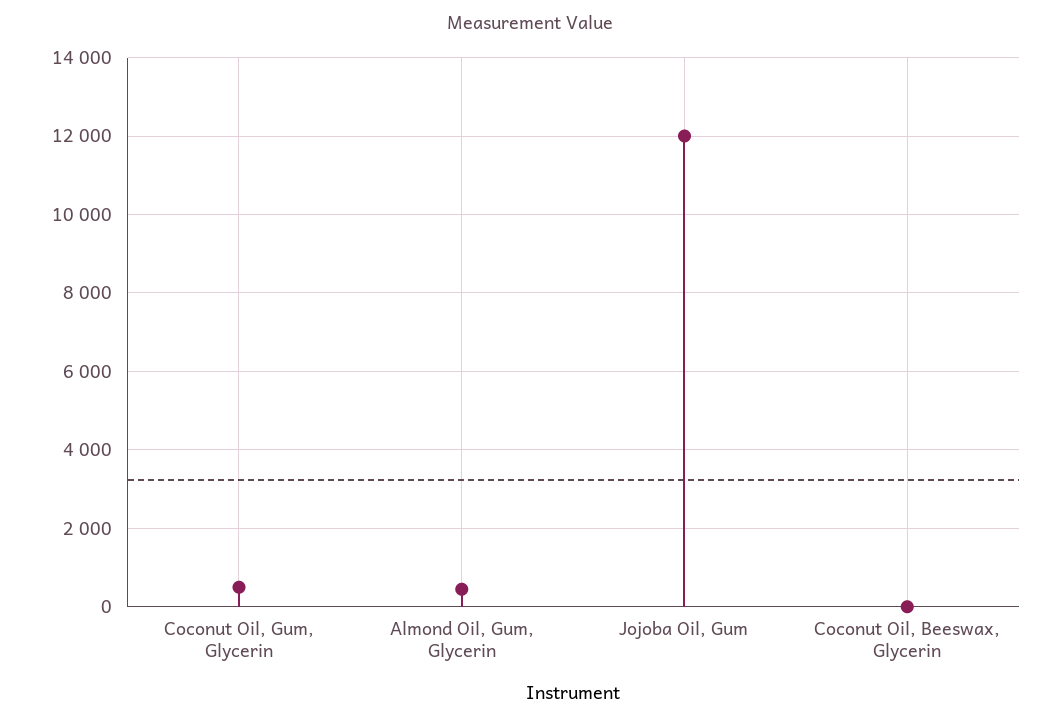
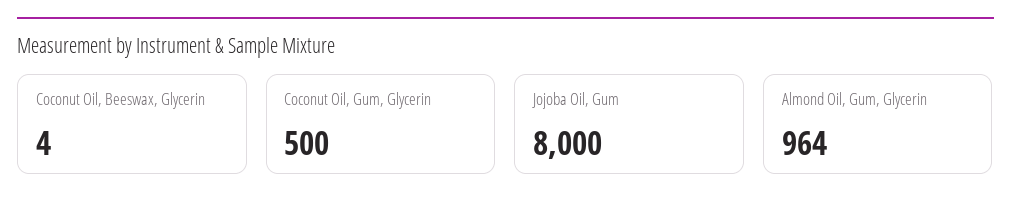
  {
    "Coconut Oil, Gum, Glycerin": 500,
-   "Almond Oil, Gum, Glycerin": 400,
+   "Almond Oil, Gum, Glycerin": 964,
-   "Jojoba Oil, Gum": 12000,
+   "Jojoba Oil, Gum": 8000,
    "Coconut Oil, Beeswax, Glycerin": 4
  }

